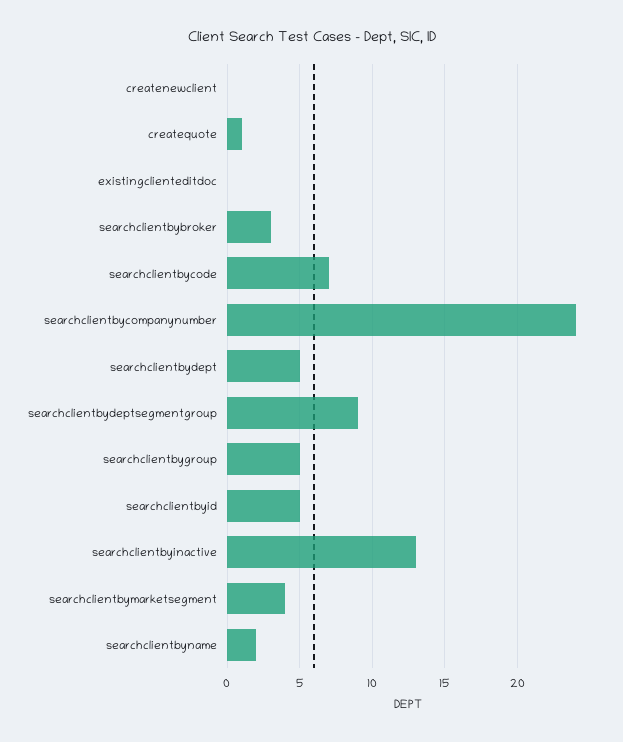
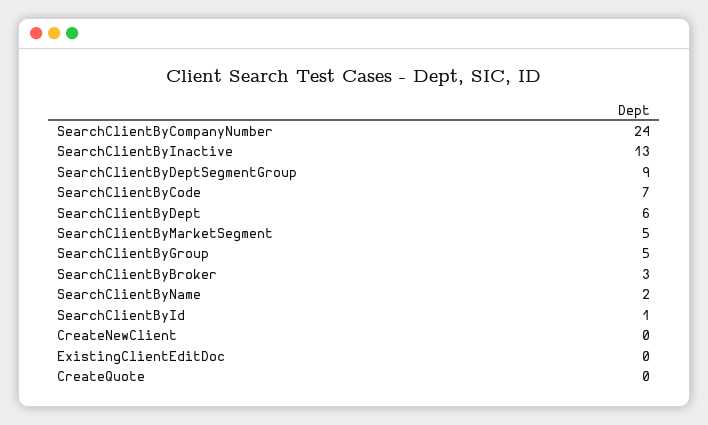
  {
    "createnewclient": 0,
-   "createquote": 1,
+   "createquote": 0,
    "existingclienteditdoc": 0,
    "searchclientbybroker": 3,
    "searchclientbycode": 7,
    "searchclientbycompanynumber": 24,
-   "searchclientbydept": 5,
+   "searchclientbydept": 6,
    "searchclientbydeptsegmentgroup": 9,
    "searchclientbygroup": 5,
-   "searchclientbyid": 5,
+   "searchclientbyid": 1,
    "searchclientbyinactive": 13,
-   "searchclientbymarketsegment": 4,
+   "searchclientbymarketsegment": 5,
    "searchclientbyname": 2
  }

